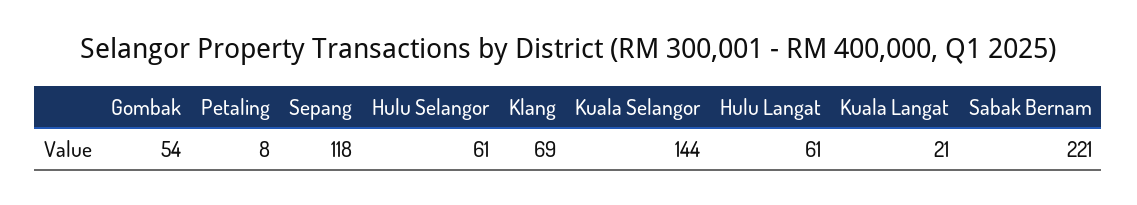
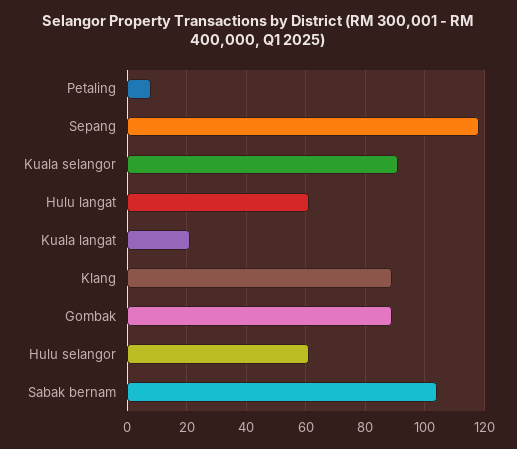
  {
-   "Gombak": 54,
+   "Gombak": 90,
    "Petaling": 8,
    "Sepang": 118,
    "Hulu Selangor": 61,
-   "Klang": 69,
+   "Klang": 90,
-   "Kuala Selangor": 144,
+   "Kuala Selangor": 90,
    "Hulu Langat": 61,
    "Kuala Langat": 21,
-   "Sabak Bernam": 221
+   "Sabak Bernam": 105
  }

